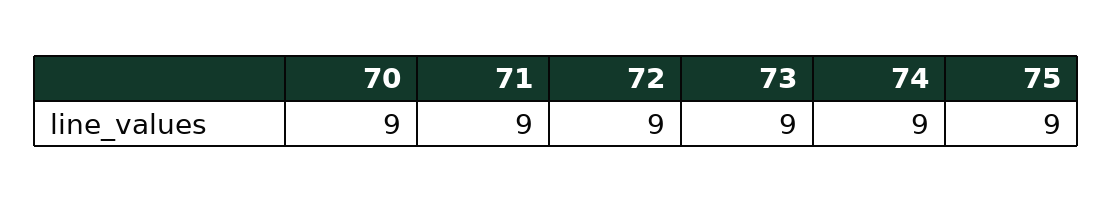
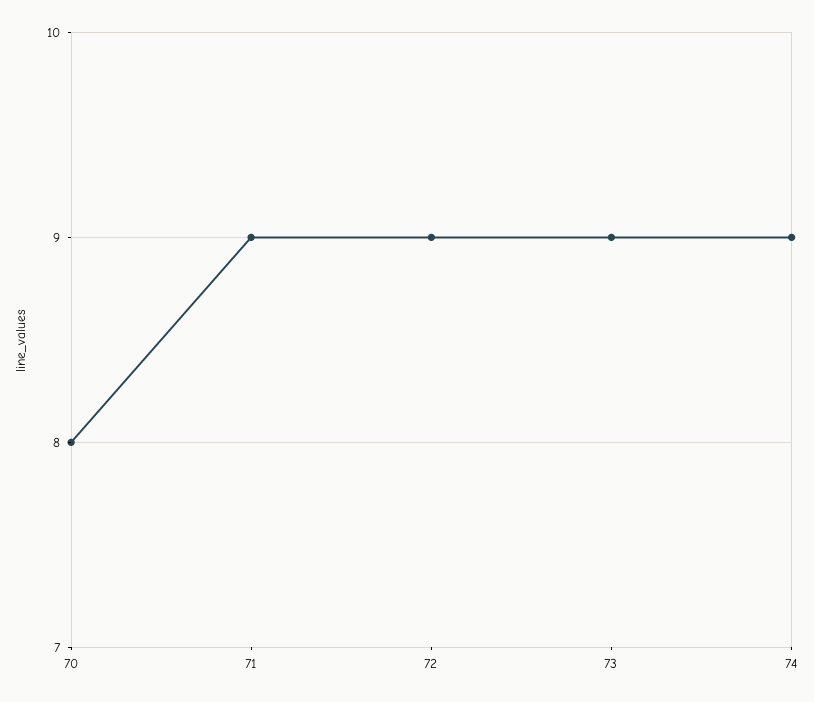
  {
-   "70": 9,
+   "70": 8,
    "71": 9,
    "72": 9,
    "73": 9,
-   "74": 9,
+   "74": 9
-   "75": 9
  }

